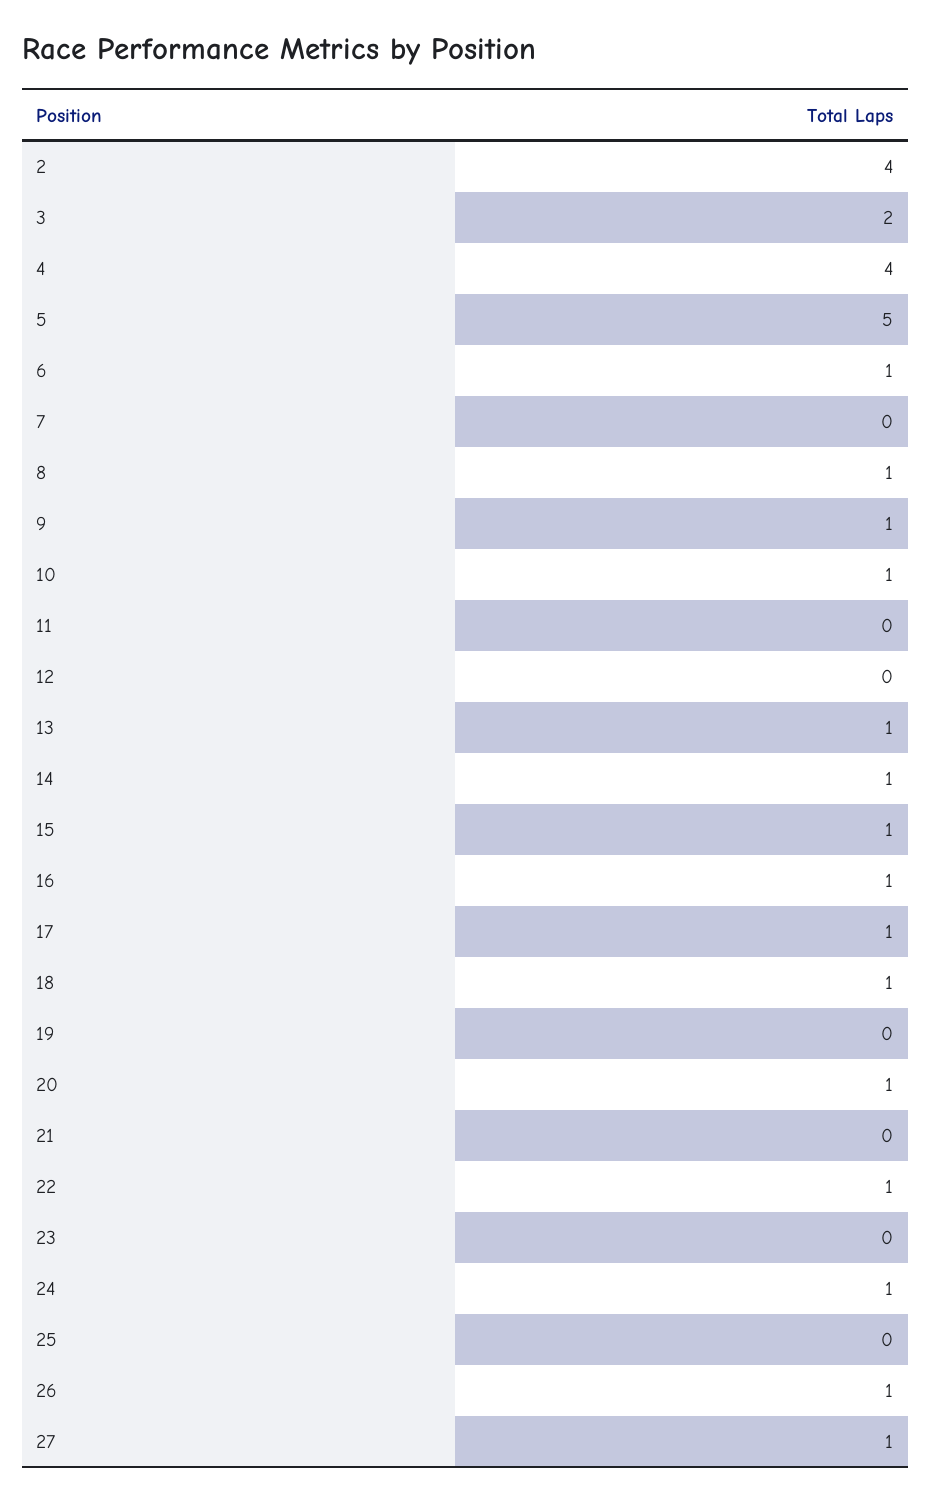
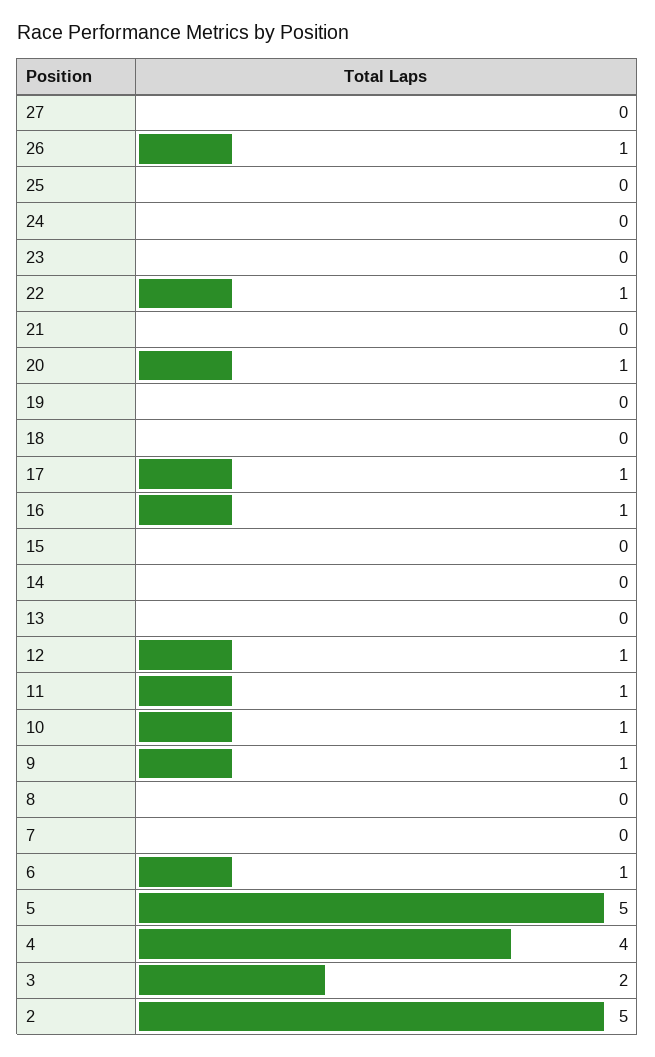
  {
-   "2": 4,
+   "2": 5,
    "3": 2,
    "4": 4,
    "5": 5,
    "6": 1,
    "7": 0,
-   "8": 1,
+   "8": 0,
    "9": 1,
    "10": 1,
-   "11": 0,
+   "11": 1,
-   "12": 0,
+   "12": 1,
-   "13": 1,
+   "13": 0,
-   "14": 1,
+   "14": 0,
-   "15": 1,
+   "15": 0,
    "16": 1,
    "17": 1,
-   "18": 1,
+   "18": 0,
    "19": 0,
    "20": 1,
    "21": 0,
    "22": 1,
    "23": 0,
-   "24": 1,
+   "24": 0,
    "25": 0,
    "26": 1,
-   "27": 1
+   "27": 0
  }

